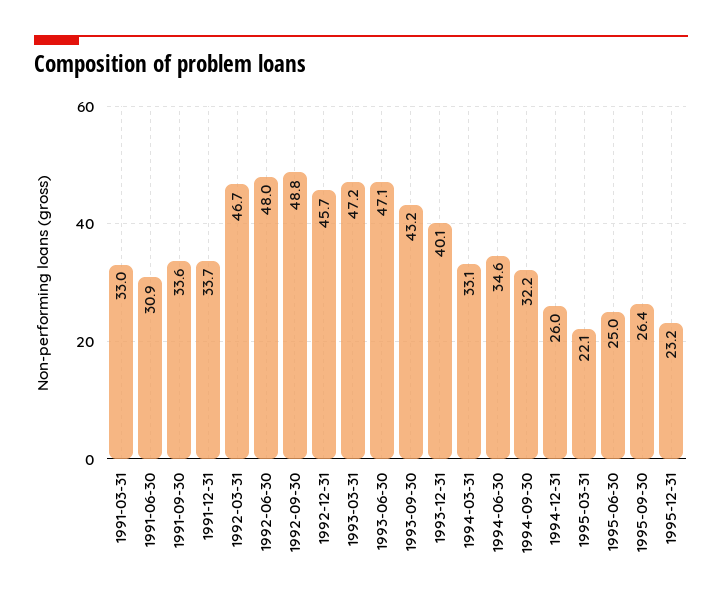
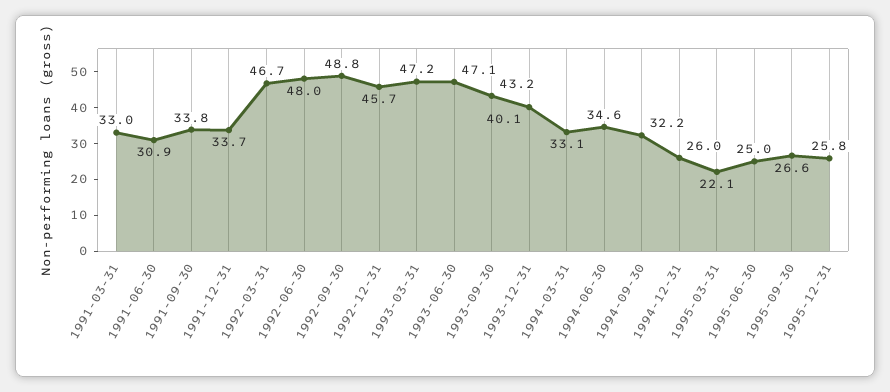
  {
    "1991-03-31": 33,
    "1991-06-30": 30.9,
-   "1991-09-30": 33.6,
+   "1991-09-30": 33.8,
    "1991-12-31": 33.7,
    "1992-03-31": 46.7,
    "1992-06-30": 48,
    "1992-09-30": 48.8,
    "1992-12-31": 45.7,
    "1993-03-31": 47.2,
    "1993-06-30": 47.1,
    "1993-09-30": 43.2,
    "1993-12-31": 40.1,
    "1994-03-31": 33.1,
    "1994-06-30": 34.6,
    "1994-09-30": 32.2,
    "1994-12-31": 26,
    "1995-03-31": 22.1,
    "1995-06-30": 25,
-   "1995-09-30": 26.4,
+   "1995-09-30": 26.6,
-   "1995-12-31": 23.2
+   "1995-12-31": 25.8
  }

